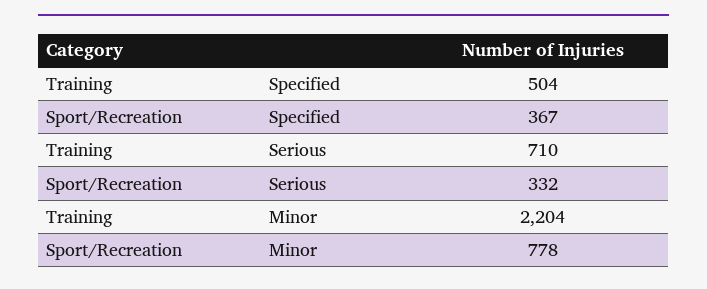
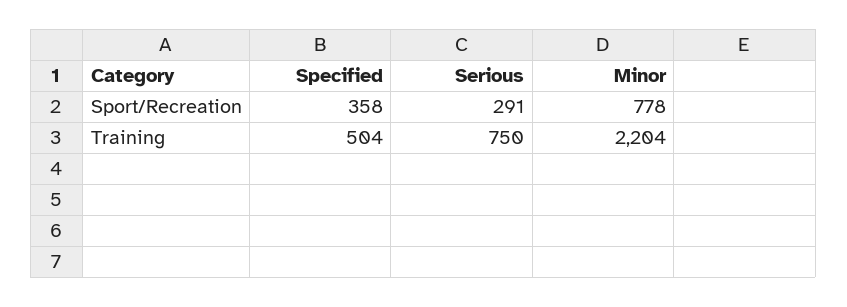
  {
    "Training": {
      "Specified": 504,
-     "Serious": 710,
+     "Serious": 750,
      "Minor": 2204
    },
    "Sport/Recreation": {
-     "Specified": 367,
+     "Specified": 358,
-     "Serious": 332,
+     "Serious": 291,
      "Minor": 778
    }
  }

